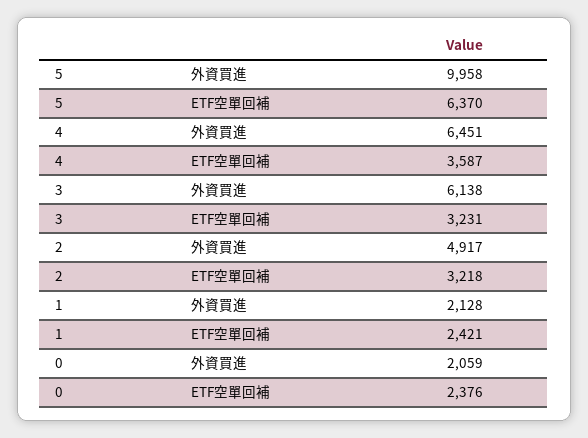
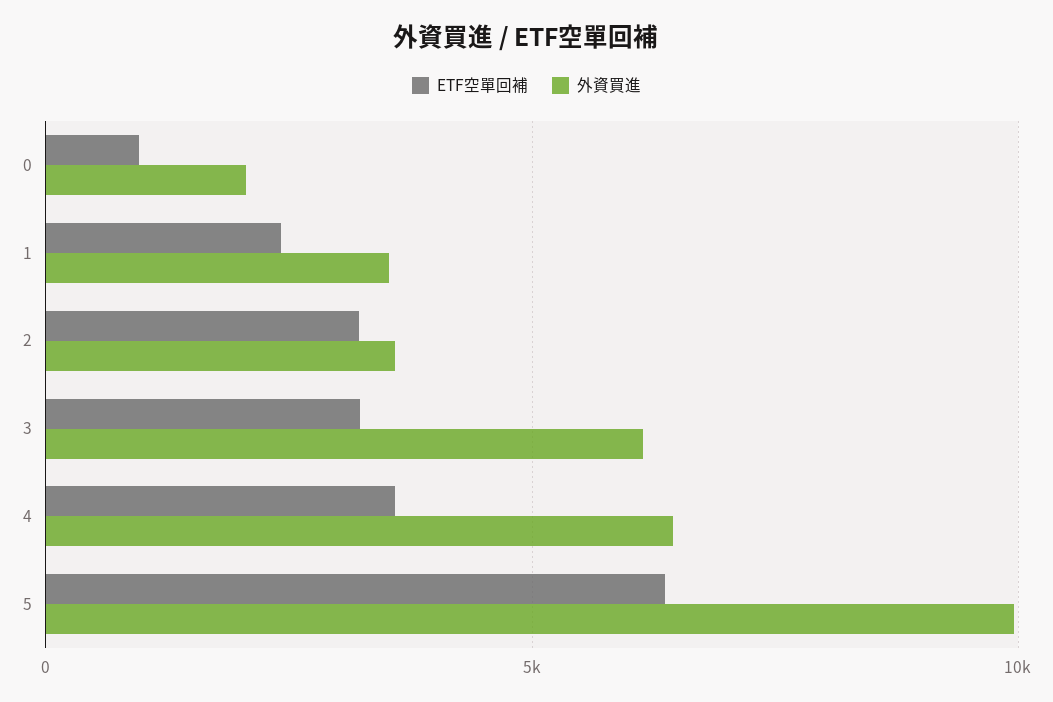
  {
    "外資買進": {
      "5": 9958,
      "4": 6451,
      "3": 6138,
-     "2": 4917,
+     "2": 3500,
-     "1": 2128,
+     "1": 3500,
      "0": 2059
    },
    "ETF空單回補": {
      "5": 6370,
      "4": 3587,
      "3": 3231,
      "2": 3218,
      "1": 2421,
-     "0": 2376
+     "0": 1000
    }
  }

